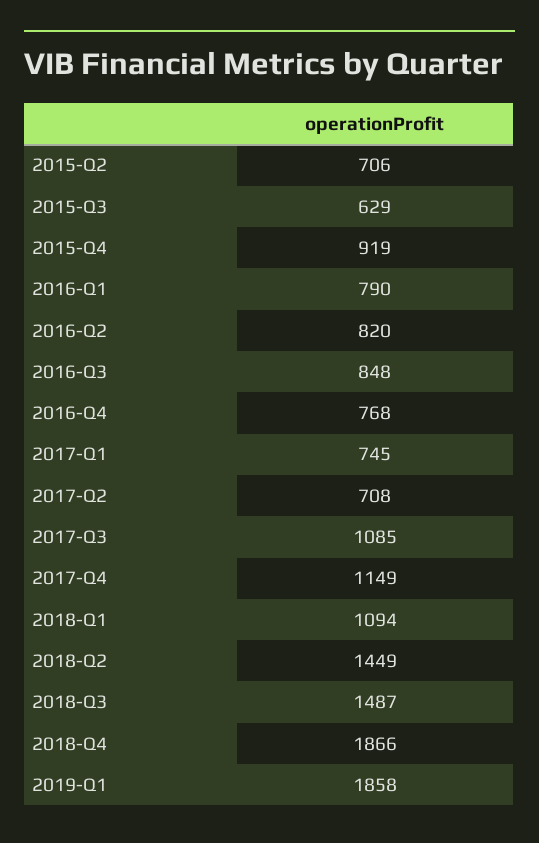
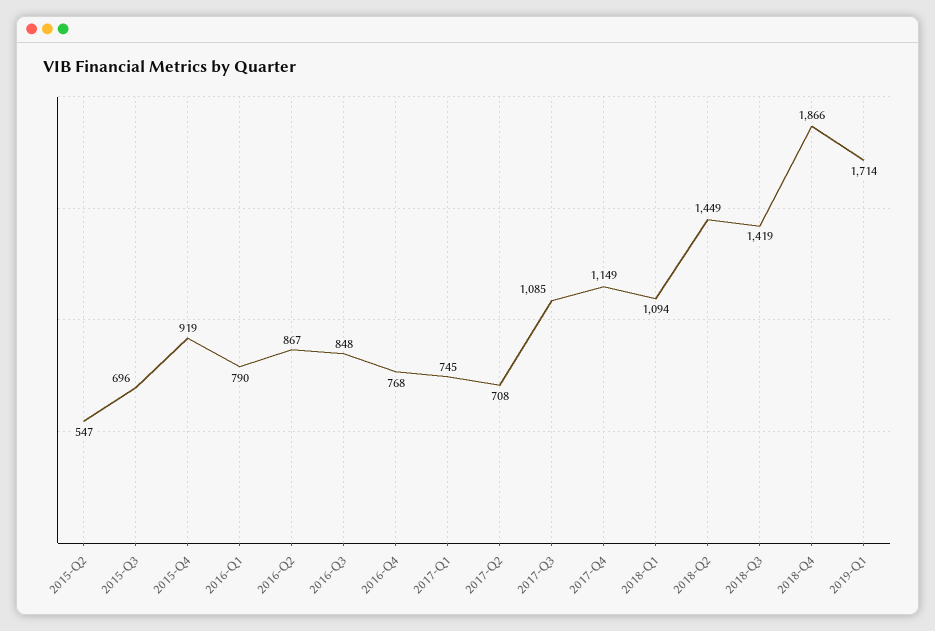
  {
-   "2015-Q2": 706,
+   "2015-Q2": 547,
-   "2015-Q3": 629,
+   "2015-Q3": 696,
    "2015-Q4": 919,
    "2016-Q1": 790,
-   "2016-Q2": 820,
+   "2016-Q2": 867,
    "2016-Q3": 848,
    "2016-Q4": 768,
    "2017-Q1": 745,
    "2017-Q2": 708,
    "2017-Q3": 1085,
    "2017-Q4": 1149,
    "2018-Q1": 1094,
    "2018-Q2": 1449,
-   "2018-Q3": 1487,
+   "2018-Q3": 1419,
    "2018-Q4": 1866,
-   "2019-Q1": 1858
+   "2019-Q1": 1714
  }

